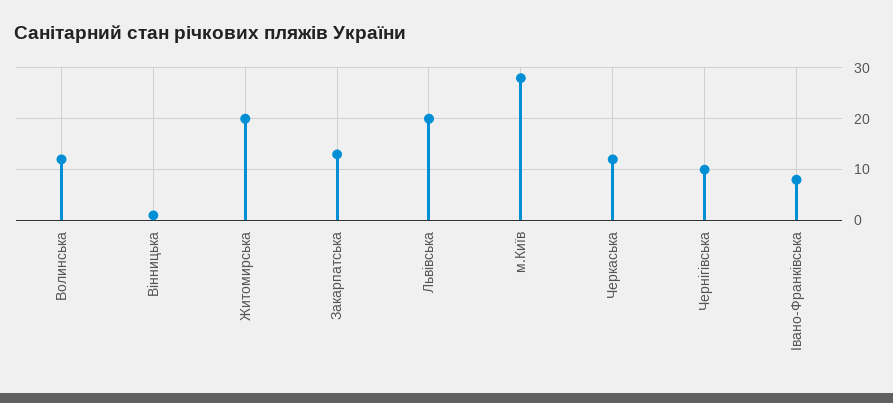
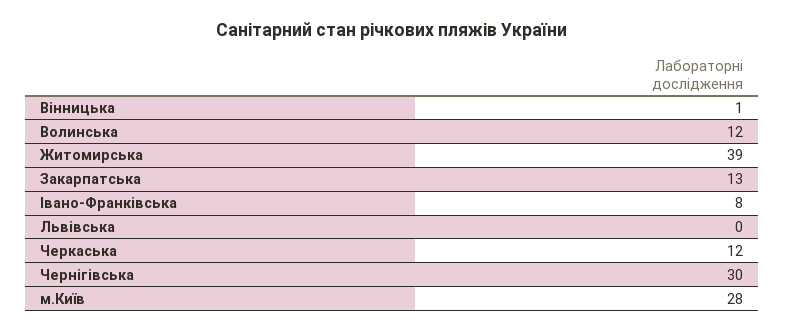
  {
    "Волинська": 12,
    "Вінницька": 1,
-   "Житомирська": 20,
+   "Житомирська": 39,
    "Закарпатська": 13,
-   "Львівська": 20,
+   "Львівська": 0,
    "м.Київ": 28,
    "Черкаська": 12,
-   "Чернігівська": 10,
+   "Чернігівська": 30,
    "Івано-Франківська": 8
  }

